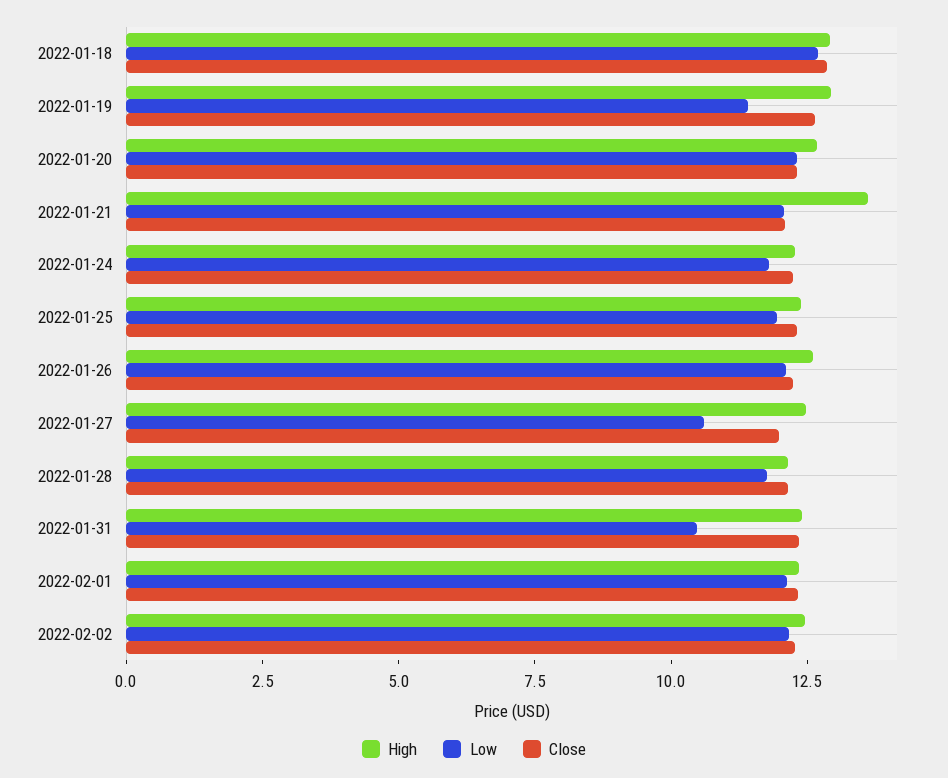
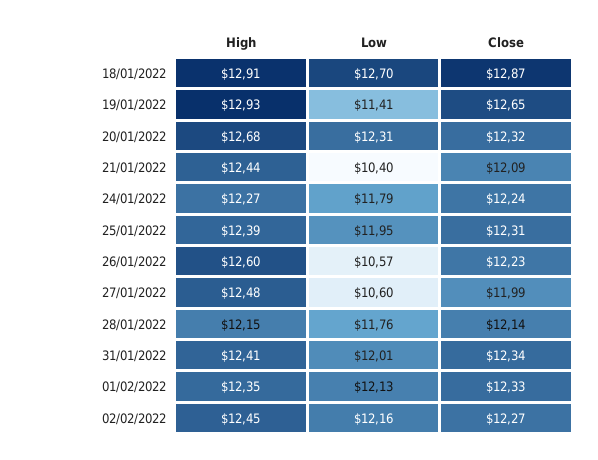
  {
    "High": {
      "2022-01-18": 12.91,
      "2022-01-19": 12.93,
      "2022-01-20": 12.68,
-     "2022-01-21": 13.5,
+     "2022-01-21": 12.44,
      "2022-01-24": 12.27,
      "2022-01-25": 12.39,
      "2022-01-26": 12.6,
      "2022-01-27": 12.48,
      "2022-01-28": 12.15,
      "2022-01-31": 12.41,
      "2022-02-01": 12.35,
      "2022-02-02": 12.45
    },
    "Low": {
      "2022-01-18": 12.7,
      "2022-01-19": 11.41,
      "2022-01-20": 12.31,
-     "2022-01-21": 12,
+     "2022-01-21": 10.4,
      "2022-01-24": 11.79,
      "2022-01-25": 11.95,
-     "2022-01-26": 12,
+     "2022-01-26": 10.57,
      "2022-01-27": 10.6,
      "2022-01-28": 11.76,
-     "2022-01-31": 10.5,
+     "2022-01-31": 12.01,
      "2022-02-01": 12.13,
      "2022-02-02": 12.16
    },
    "Close": {
      "2022-01-18": 12.87,
      "2022-01-19": 12.65,
      "2022-01-20": 12.32,
      "2022-01-21": 12.09,
      "2022-01-24": 12.24,
      "2022-01-25": 12.31,
      "2022-01-26": 12.23,
      "2022-01-27": 11.99,
      "2022-01-28": 12.14,
      "2022-01-31": 12.34,
      "2022-02-01": 12.33,
      "2022-02-02": 12.27
    }
  }

